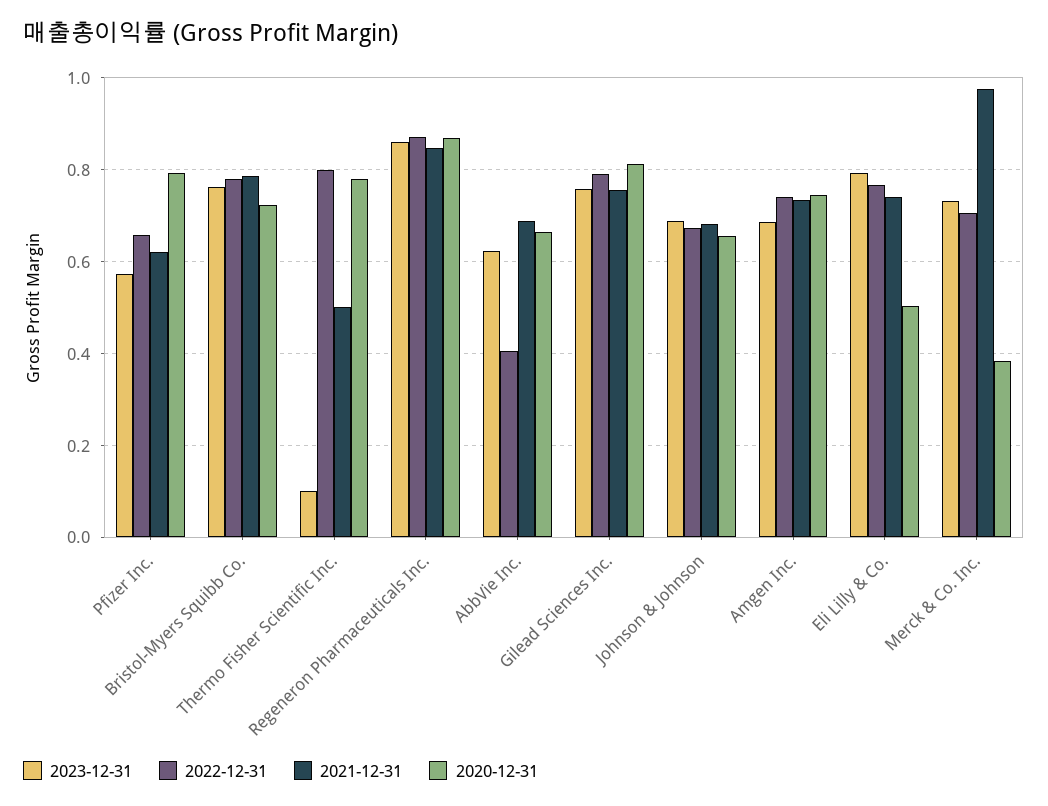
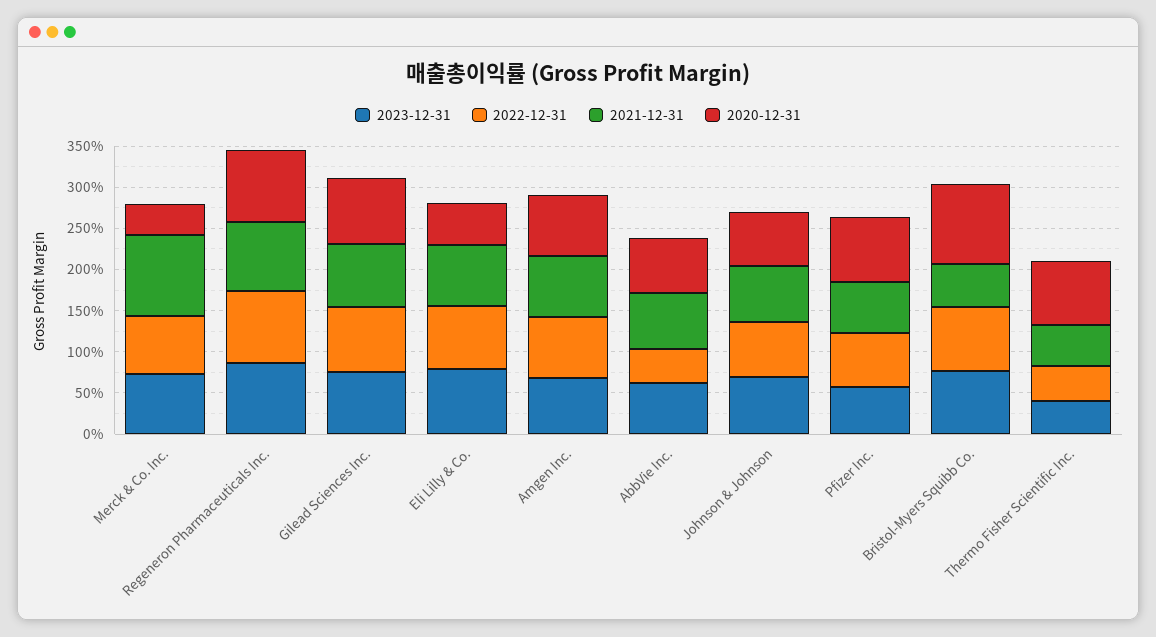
  {
    "2023-12-31": {
      "Pfizer Inc.": 0.58,
      "Bristol-Myers Squibb Co.": 0.76,
-     "Thermo Fisher Scientific Inc.": 0.1,
+     "Thermo Fisher Scientific Inc.": 0.4,
      "Regeneron Pharmaceuticals Inc.": 0.86,
      "AbbVie Inc.": 0.62,
      "Gilead Sciences Inc.": 0.76,
      "Johnson & Johnson": 0.68,
      "Amgen Inc.": 0.68,
      "Eli Lilly & Co.": 0.8,
      "Merck & Co. Inc.": 0.74
    },
    "2022-12-31": {
      "Pfizer Inc.": 0.66,
      "Bristol-Myers Squibb Co.": 0.78,
-     "Thermo Fisher Scientific Inc.": 0.8,
+     "Thermo Fisher Scientific Inc.": 0.4,
      "Regeneron Pharmaceuticals Inc.": 0.88,
      "AbbVie Inc.": 0.4,
      "Gilead Sciences Inc.": 0.8,
      "Johnson & Johnson": 0.68,
      "Amgen Inc.": 0.74,
      "Eli Lilly & Co.": 0.76,
      "Merck & Co. Inc.": 0.7
    },
    "2021-12-31": {
      "Pfizer Inc.": 0.62,
-     "Bristol-Myers Squibb Co.": 0.78,
+     "Bristol-Myers Squibb Co.": 0.5,
      "Thermo Fisher Scientific Inc.": 0.5,
      "Regeneron Pharmaceuticals Inc.": 0.84,
      "AbbVie Inc.": 0.68,
      "Gilead Sciences Inc.": 0.76,
      "Johnson & Johnson": 0.68,
      "Amgen Inc.": 0.74,
      "Eli Lilly & Co.": 0.74,
      "Merck & Co. Inc.": 0.98
    },
    "2020-12-31": {
      "Pfizer Inc.": 0.8,
-     "Bristol-Myers Squibb Co.": 0.72,
+     "Bristol-Myers Squibb Co.": 1,
      "Thermo Fisher Scientific Inc.": 0.78,
      "Regeneron Pharmaceuticals Inc.": 0.86,
      "AbbVie Inc.": 0.66,
      "Gilead Sciences Inc.": 0.82,
      "Johnson & Johnson": 0.66,
      "Amgen Inc.": 0.74,
      "Eli Lilly & Co.": 0.5,
      "Merck & Co. Inc.": 0.38
    }
  }

